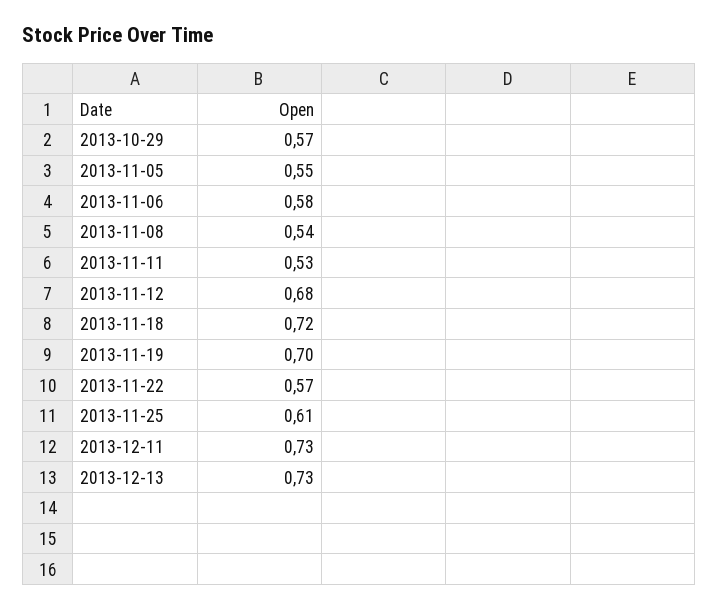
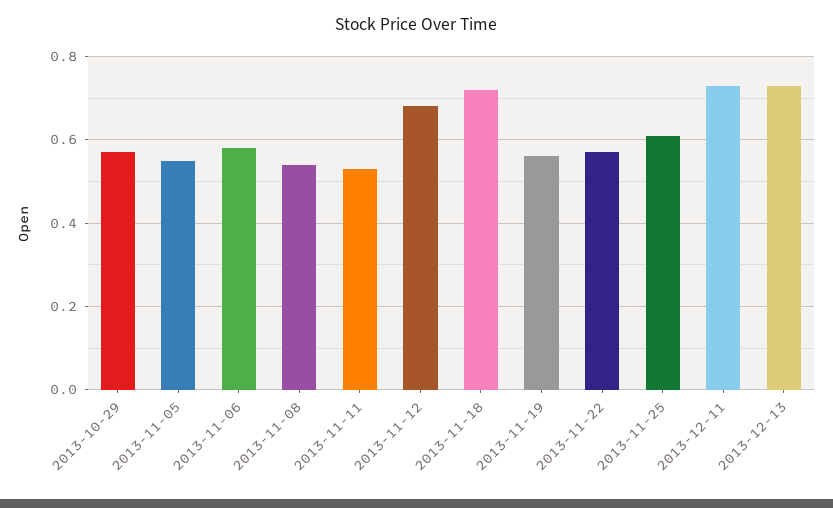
  {
    "2013-10-29": 0.57,
    "2013-11-05": 0.55,
    "2013-11-06": 0.58,
    "2013-11-08": 0.54,
    "2013-11-11": 0.53,
    "2013-11-12": 0.68,
    "2013-11-18": 0.72,
-   "2013-11-19": 0.7,
+   "2013-11-19": 0.55,
    "2013-11-22": 0.57,
    "2013-11-25": 0.61,
    "2013-12-11": 0.73,
    "2013-12-13": 0.73
  }

